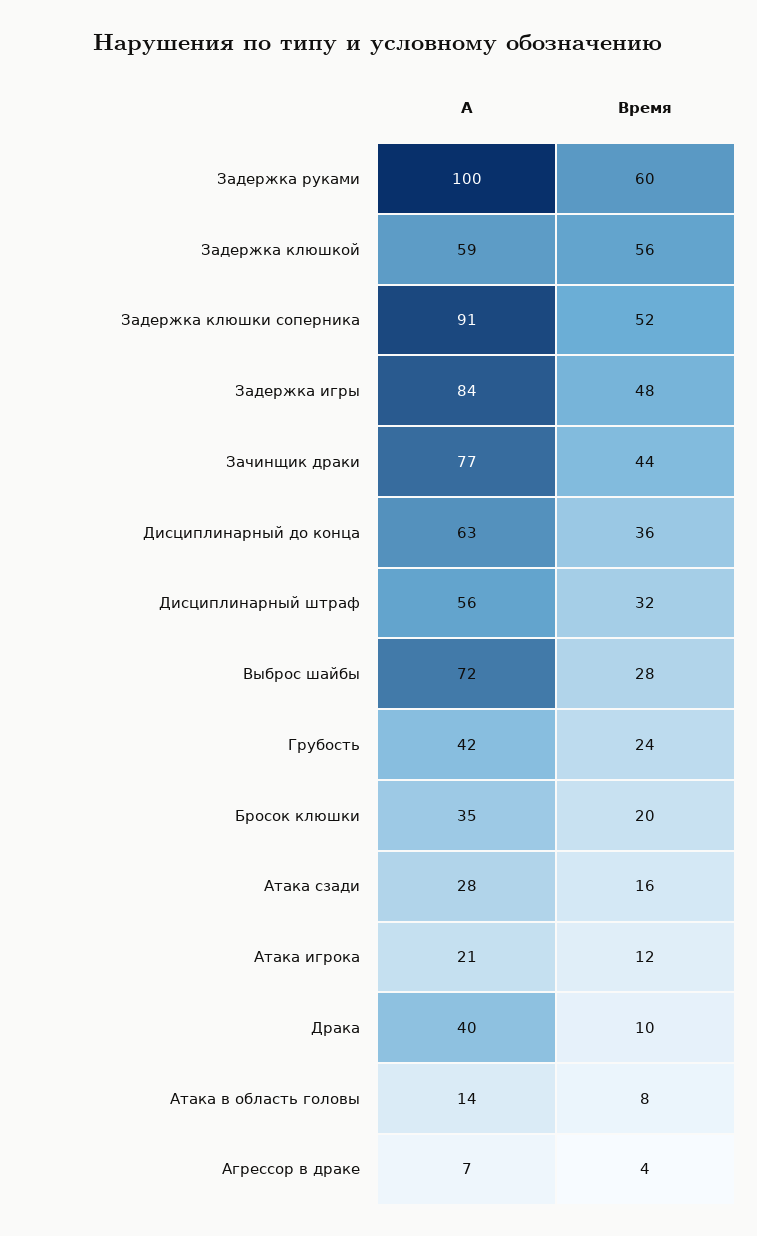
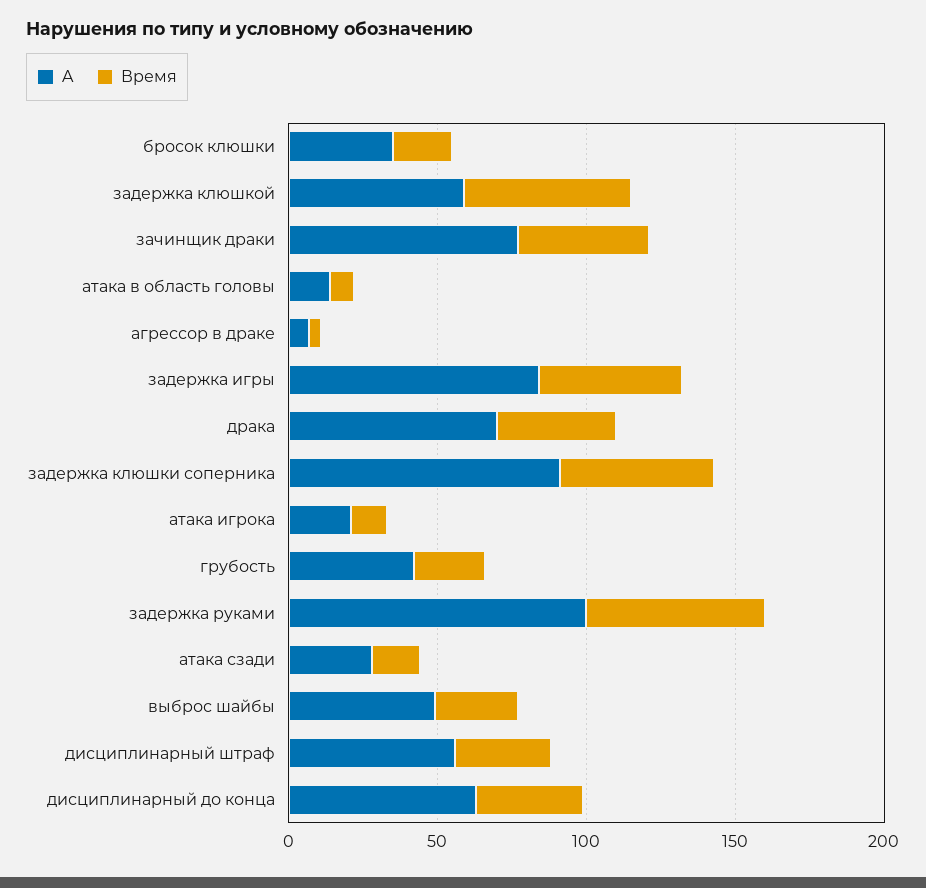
  {
    "A": {
      "Задержка руками": 100,
      "Задержка клюшкой": 59,
      "Задержка клюшки соперника": 91,
      "Задержка игры": 84,
      "Зачинщик драки": 77,
      "Дисциплинарный до конца": 63,
      "Дисциплинарный штраф": 56,
-     "Выброс шайбы": 72,
+     "Выброс шайбы": 50,
      "Грубость": 42,
      "Бросок клюшки": 35,
      "Атака сзади": 28,
      "Атака игрока": 21,
-     "Драка": 40,
+     "Драка": 70,
      "Атака в область головы": 14,
      "Агрессор в драке": 7
    },
    "Время": {
      "Задержка руками": 60,
      "Задержка клюшкой": 56,
      "Задержка клюшки соперника": 52,
      "Задержка игры": 48,
      "Зачинщик драки": 44,
      "Дисциплинарный до конца": 36,
      "Дисциплинарный штраф": 32,
      "Выброс шайбы": 28,
      "Грубость": 24,
      "Бросок клюшки": 20,
      "Атака сзади": 16,
      "Атака игрока": 12,
-     "Драка": 10,
+     "Драка": 40,
      "Атака в область головы": 8,
      "Агрессор в драке": 4
    }
  }

